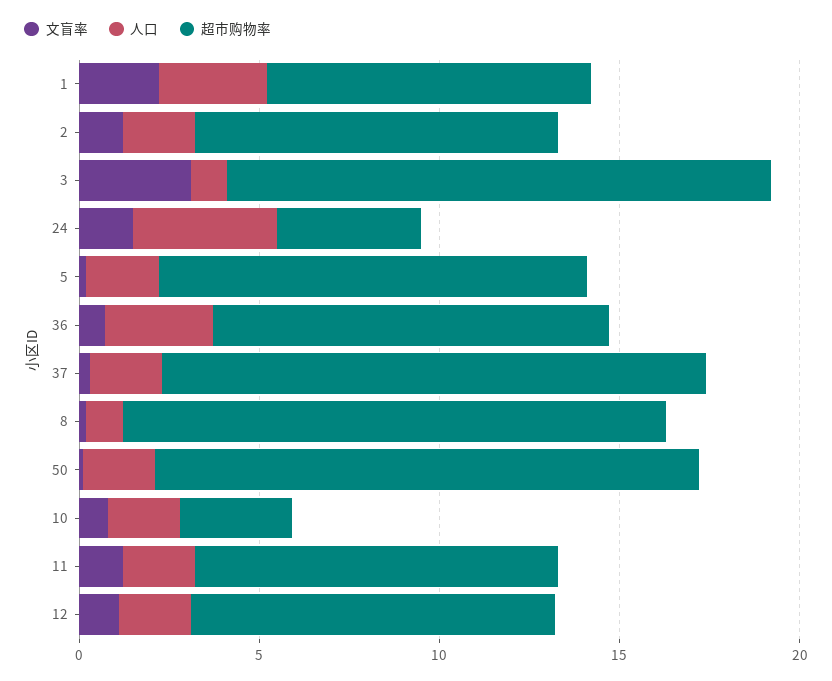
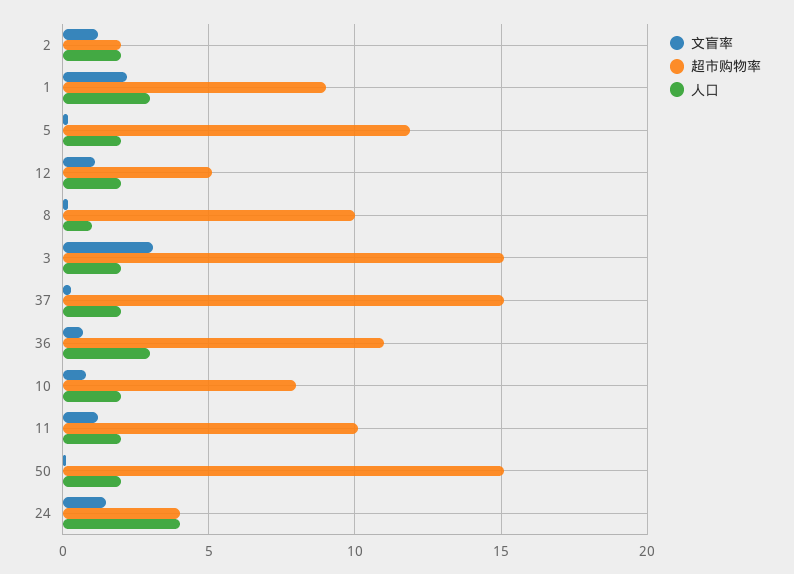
  {
    "文盲率": {
      "1": 2,
      "2": 1,
      "3": 3,
      "24": 1.5,
      "5": 0,
      "36": 0.5,
      "37": 0.5,
      "8": 0,
      "50": 0,
      "10": 1,
      "11": 1,
      "12": 1
    },
    "人口": {
      "1": 3,
      "2": 2,
-     "3": 1,
+     "3": 2,
      "24": 4,
      "5": 2,
      "36": 3,
      "37": 2,
      "8": 1,
      "50": 2,
      "10": 2,
      "11": 2,
      "12": 2
    },
    "超市购物率": {
      "1": 9,
-     "2": 10,
+     "2": 2,
      "3": 15,
      "24": 4,
      "5": 12,
      "36": 11,
      "37": 15,
-     "8": 15,
+     "8": 10,
      "50": 15,
-     "10": 3,
+     "10": 8,
      "11": 10,
-     "12": 10
+     "12": 5
    }
  }

